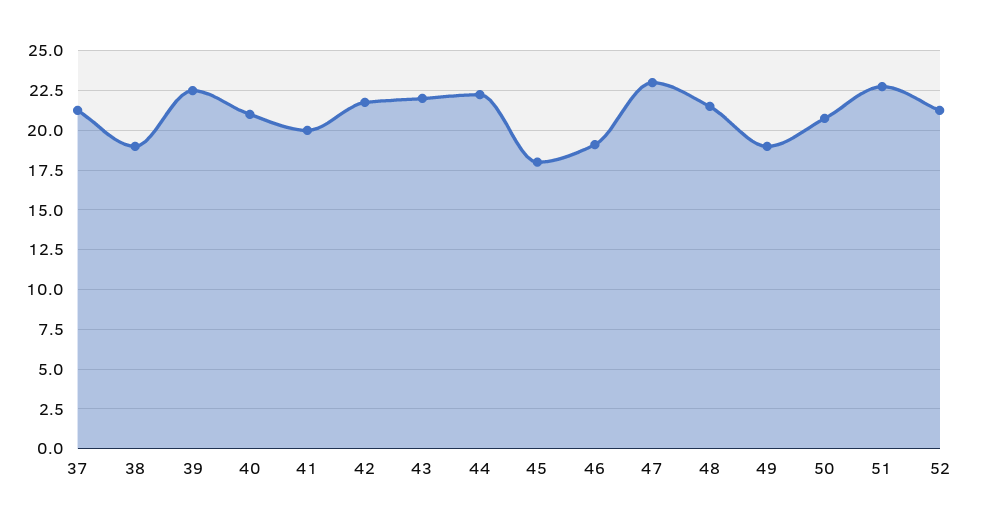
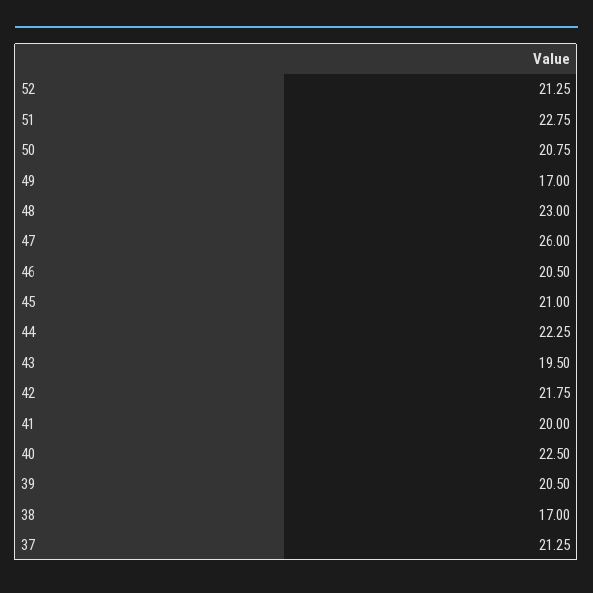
  {
    "37": 21.25,
-   "38": 19,
+   "38": 17,
-   "39": 22.5,
+   "39": 20.5,
-   "40": 21,
+   "40": 22.5,
    "41": 20,
    "42": 21.75,
-   "43": 22,
+   "43": 19.5,
    "44": 22.25,
-   "45": 18,
+   "45": 21,
-   "46": 19,
+   "46": 20.5,
-   "47": 23,
+   "47": 26,
-   "48": 21.5,
+   "48": 23,
-   "49": 19,
+   "49": 17,
    "50": 20.75,
    "51": 22.75,
    "52": 21.25
  }

